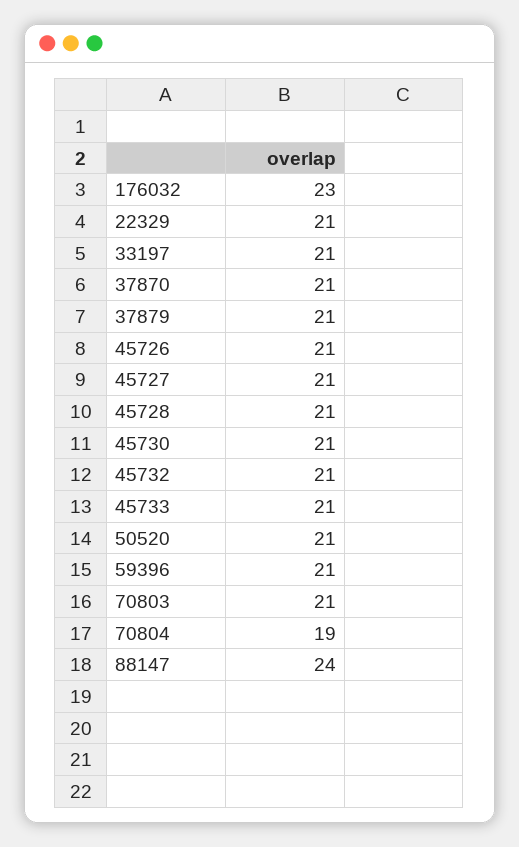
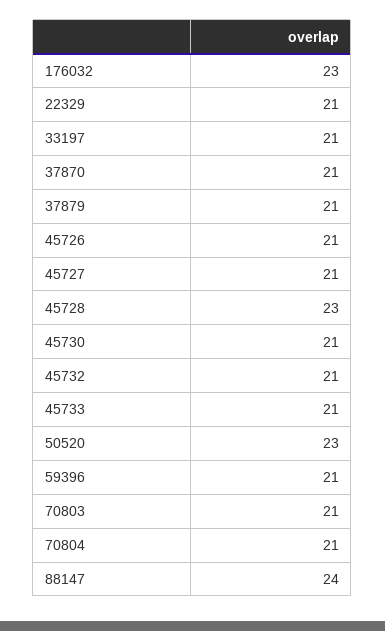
  {
    "176032": 23,
    "22329": 21,
    "33197": 21,
    "37870": 21,
    "37879": 21,
    "45726": 21,
    "45727": 21,
-   "45728": 21,
+   "45728": 23,
    "45730": 21,
    "45732": 21,
    "45733": 21,
-   "50520": 21,
+   "50520": 23,
    "59396": 21,
    "70803": 21,
-   "70804": 19,
+   "70804": 21,
    "88147": 24
  }

